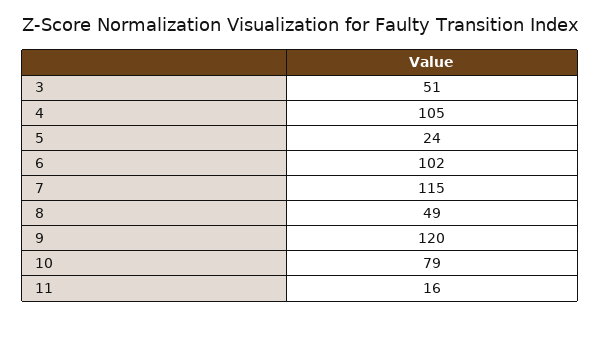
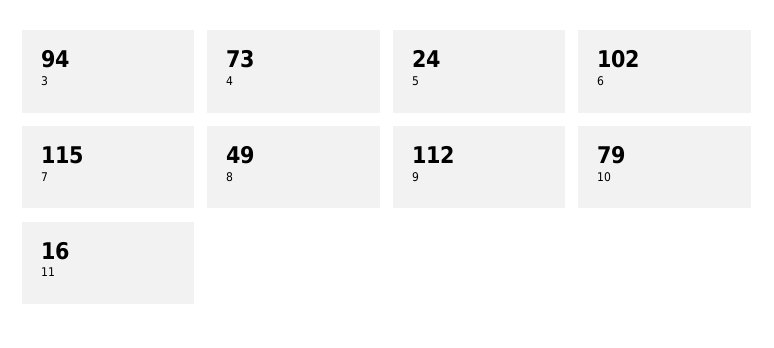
  {
-   "3": 51,
+   "3": 94,
-   "4": 105,
+   "4": 73,
    "5": 24,
    "6": 102,
    "7": 115,
    "8": 49,
-   "9": 120,
+   "9": 112,
    "10": 79,
    "11": 16
  }

